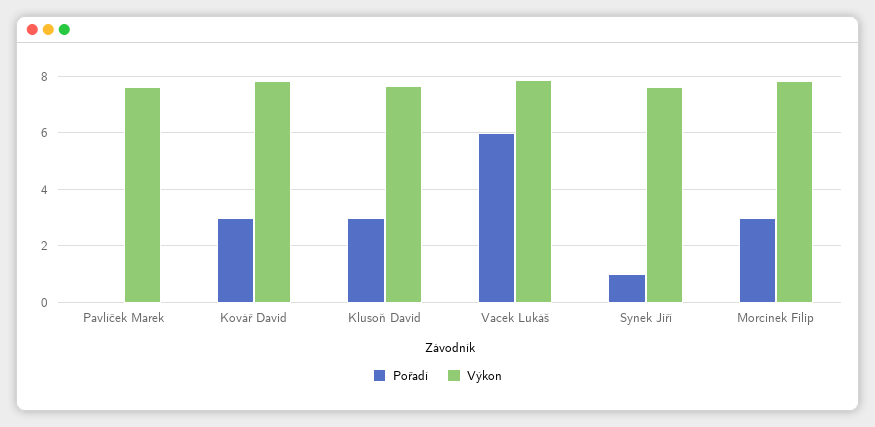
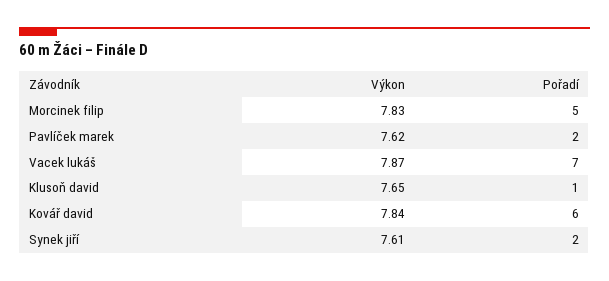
  {
    "Pořadí": {
-     "Pavlíček Marek": 0,
+     "Pavlíček Marek": 2,
-     "Kovář David": 3,
+     "Kovář David": 6,
-     "Klusoň David": 3,
+     "Klusoň David": 1,
-     "Vacek Lukáš": 6,
+     "Vacek Lukáš": 7,
-     "Synek Jiří": 1,
+     "Synek Jiří": 2,
-     "Morcinek Filip": 3
+     "Morcinek Filip": 5
    },
    "Výkon": {
      "Pavlíček Marek": 7.62,
      "Kovář David": 7.84,
      "Klusoň David": 7.65,
      "Vacek Lukáš": 7.87,
      "Synek Jiří": 7.61,
      "Morcinek Filip": 7.83
    }
  }

